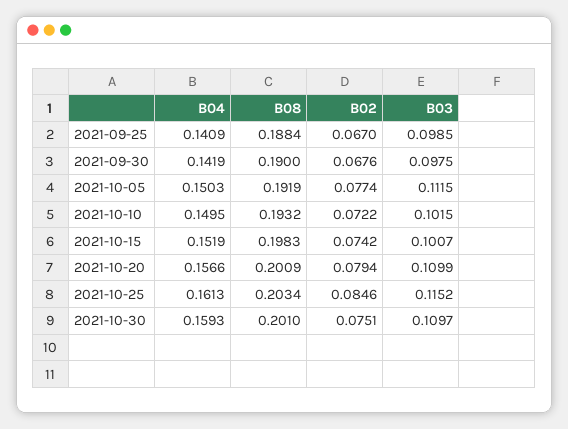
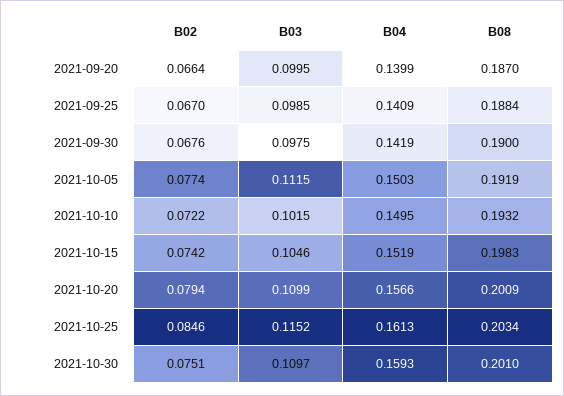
  {
    "B04": {
      "2021-09-25": 0.1409,
      "2021-09-30": 0.1419,
      "2021-10-05": 0.1503,
      "2021-10-10": 0.1495,
      "2021-10-15": 0.1519,
      "2021-10-20": 0.1566,
      "2021-10-25": 0.1613,
-     "2021-10-30": 0.1593
+     "2021-10-30": 0.1593,
+     "2021-09-20": 0.1399
    },
    "B08": {
      "2021-09-25": 0.1884,
      "2021-09-30": 0.19,
      "2021-10-05": 0.1919,
      "2021-10-10": 0.1932,
      "2021-10-15": 0.1983,
      "2021-10-20": 0.2009,
      "2021-10-25": 0.2034,
-     "2021-10-30": 0.201
+     "2021-10-30": 0.201,
+     "2021-09-20": 0.187
    },
    "B02": {
      "2021-09-25": 0.067,
      "2021-09-30": 0.0676,
      "2021-10-05": 0.0774,
      "2021-10-10": 0.0722,
      "2021-10-15": 0.0742,
      "2021-10-20": 0.0794,
      "2021-10-25": 0.0846,
-     "2021-10-30": 0.0751
+     "2021-10-30": 0.0751,
+     "2021-09-20": 0.0664
    },
    "B03": {
      "2021-09-25": 0.0985,
      "2021-09-30": 0.0975,
      "2021-10-05": 0.1115,
      "2021-10-10": 0.1015,
-     "2021-10-15": 0.1007,
+     "2021-10-15": 0.1046,
      "2021-10-20": 0.1099,
      "2021-10-25": 0.1152,
-     "2021-10-30": 0.1097
+     "2021-10-30": 0.1097,
+     "2021-09-20": 0.0995
    }
  }

